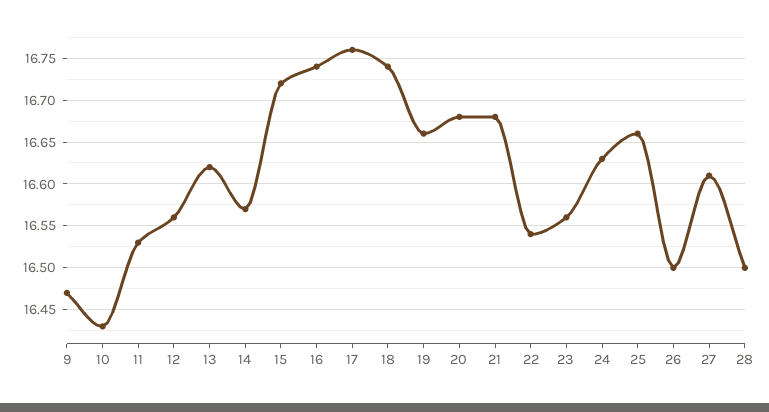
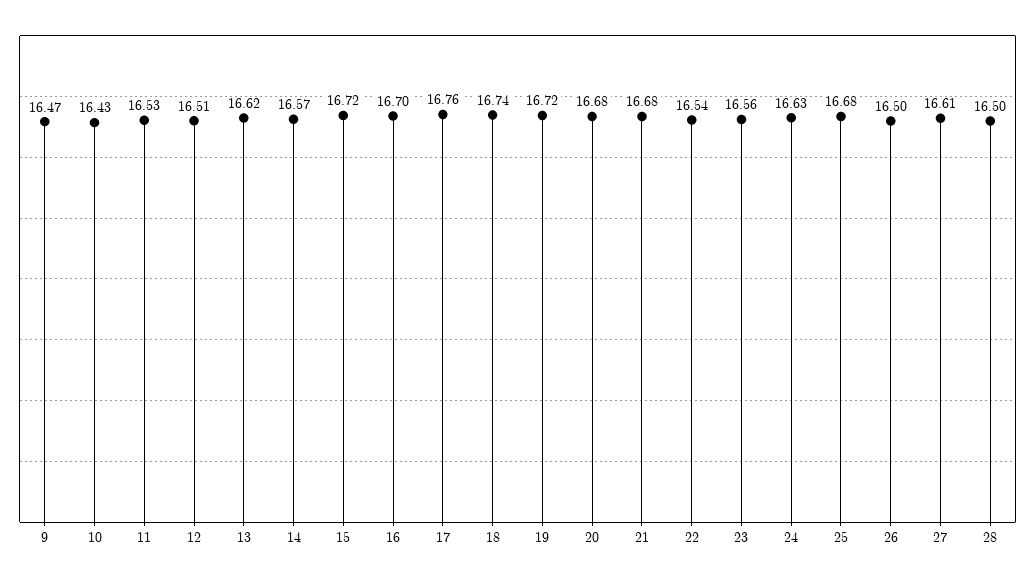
  {
    "9": 16.47,
    "10": 16.43,
    "11": 16.53,
-   "12": 16.56,
+   "12": 16.51,
    "13": 16.62,
    "14": 16.57,
    "15": 16.72,
-   "16": 16.74,
+   "16": 16.7,
    "17": 16.76,
    "18": 16.74,
-   "19": 16.66,
+   "19": 16.72,
    "20": 16.68,
    "21": 16.68,
    "22": 16.54,
    "23": 16.56,
    "24": 16.63,
-   "25": 16.66,
+   "25": 16.68,
    "26": 16.5,
    "27": 16.61,
    "28": 16.5
  }

